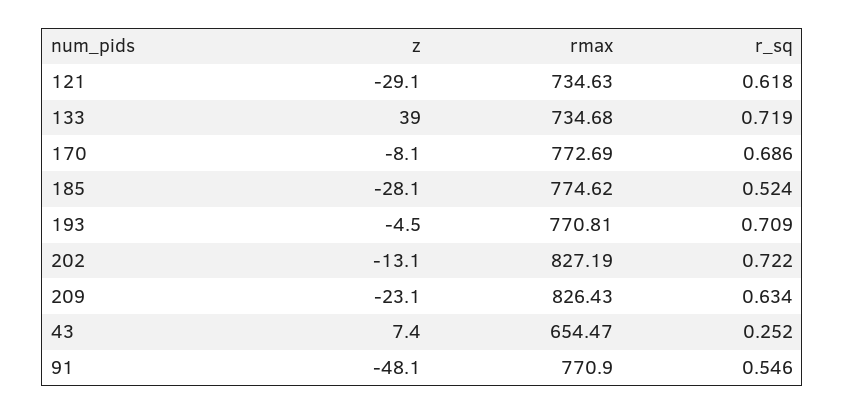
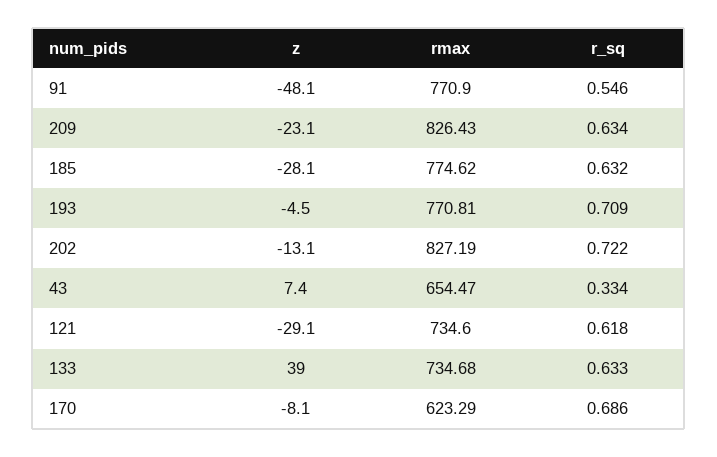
  {
    "z": {
      "121": -29.1,
      "133": 39,
      "170": -8.1,
      "185": -28.1,
      "193": -4.5,
      "202": -13.1,
      "209": -23.1,
      "43": 7.4,
      "91": -48.1
    },
    "rmax": {
-     "121": 734.63,
+     "121": 734.6,
      "133": 734.68,
-     "170": 772.69,
+     "170": 623.29,
      "185": 774.62,
      "193": 770.81,
      "202": 827.19,
      "209": 826.43,
      "43": 654.47,
      "91": 770.9
    },
    "r_sq": {
      "121": 0.618,
-     "133": 0.719,
+     "133": 0.633,
      "170": 0.686,
-     "185": 0.524,
+     "185": 0.632,
      "193": 0.709,
      "202": 0.722,
      "209": 0.634,
-     "43": 0.252,
+     "43": 0.334,
      "91": 0.546
    }
  }

